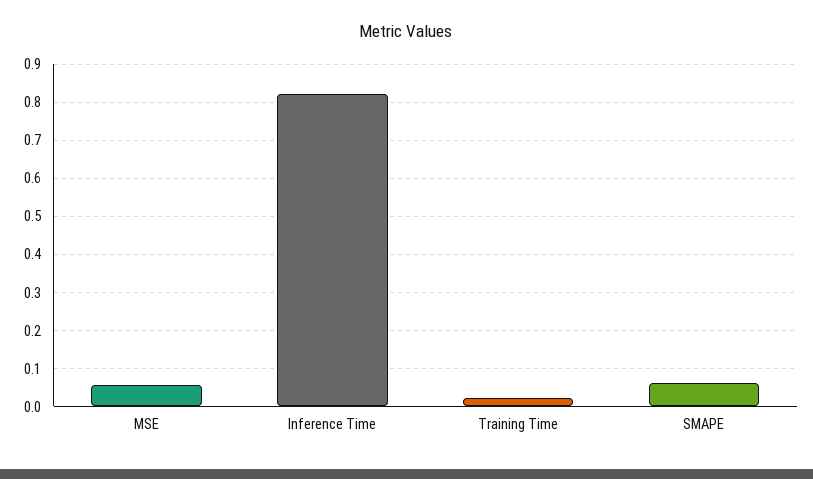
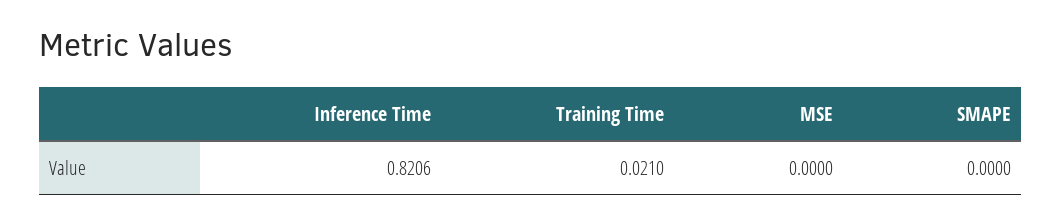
  {
-   "MSE": 0.06,
+   "MSE": 0,
    "Inference Time": 0.8206,
    "Training Time": 0.021,
-   "SMAPE": 0.06
+   "SMAPE": 0
  }

